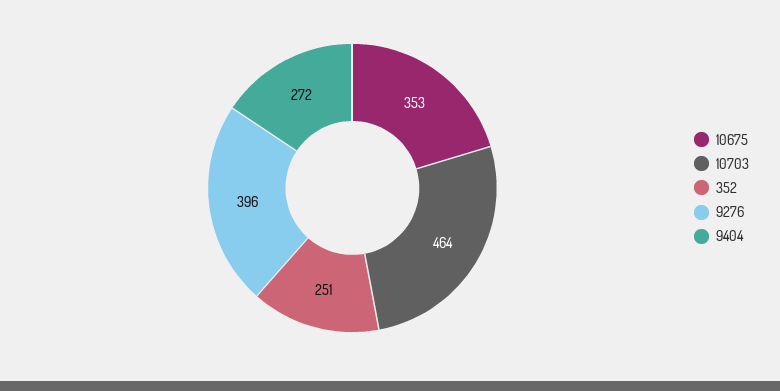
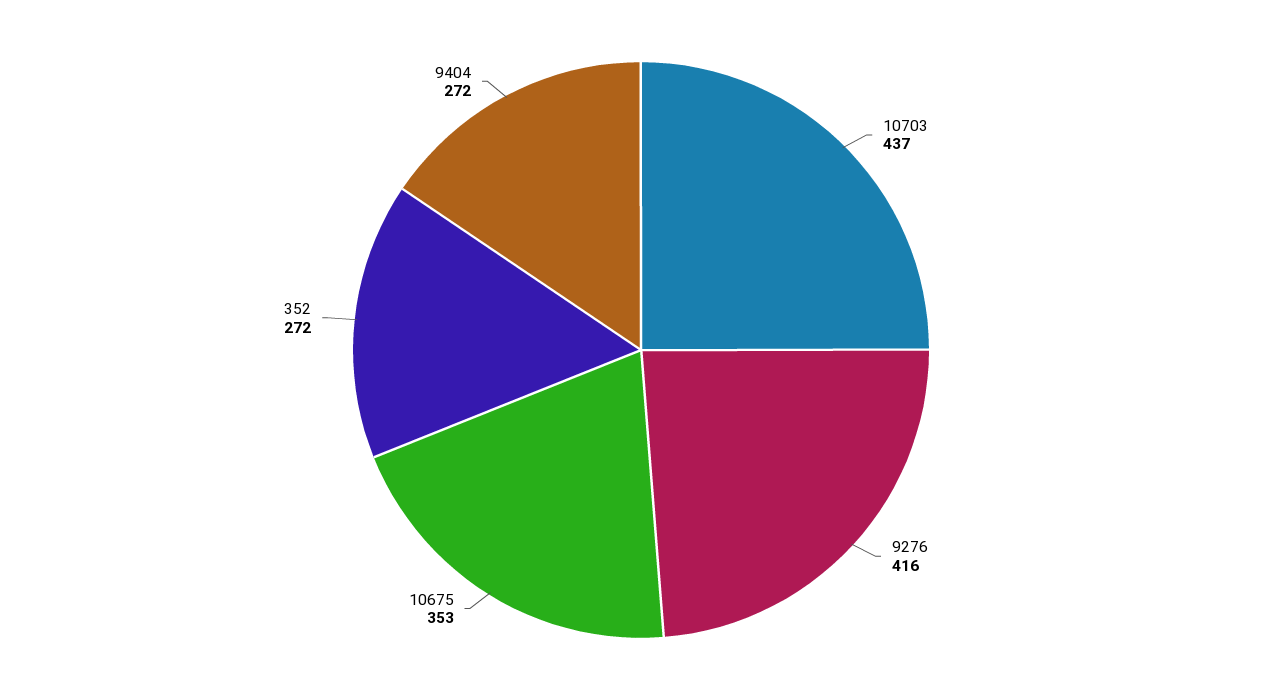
  {
    "10675": 353,
-   "10703": 464,
+   "10703": 437,
-   "352": 251,
+   "352": 272,
-   "9276": 396,
+   "9276": 416,
    "9404": 272
  }

